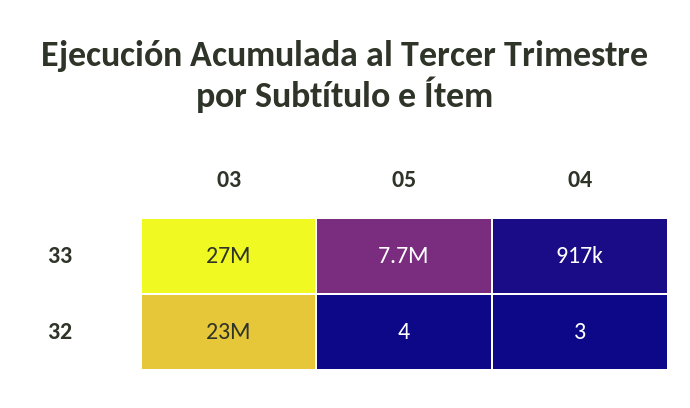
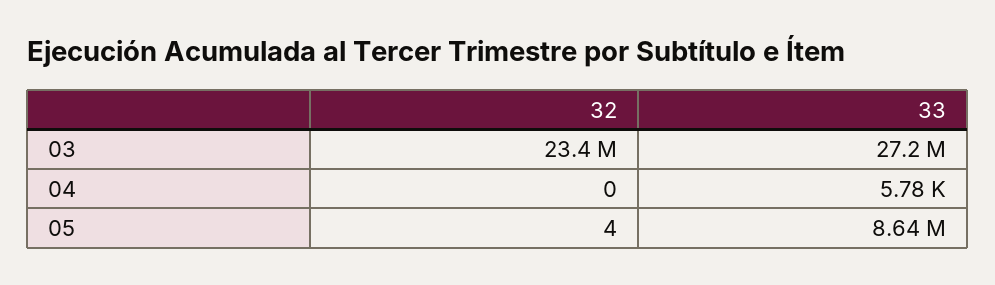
  {
    "03": {
      "33": 27200000,
      "32": 23400000
    },
    "05": {
-     "33": 7700000,
+     "33": 8640000,
      "32": 4
    },
    "04": {
-     "33": 917000,
+     "33": 5780,
-     "32": 3
+     "32": 0
    }
  }

